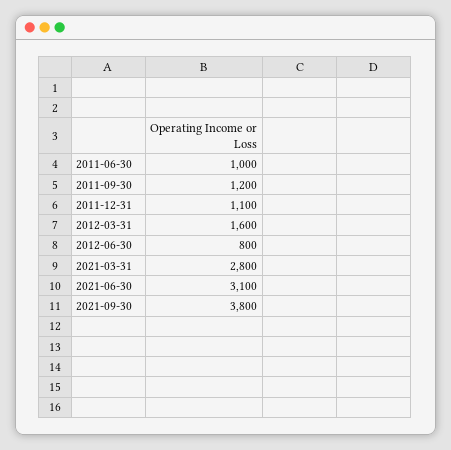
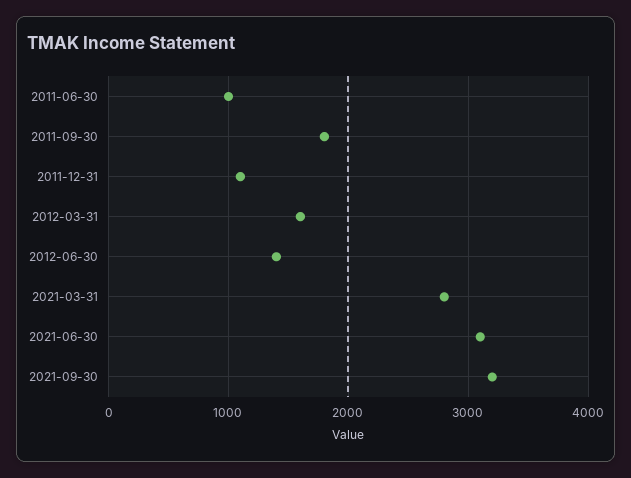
  {
    "2011-06-30": 1000,
-   "2011-09-30": 1200,
+   "2011-09-30": 1800,
    "2011-12-31": 1100,
    "2012-03-31": 1600,
-   "2012-06-30": 800,
+   "2012-06-30": 1400,
    "2021-03-31": 2800,
    "2021-06-30": 3100,
-   "2021-09-30": 3800
+   "2021-09-30": 3200
  }

